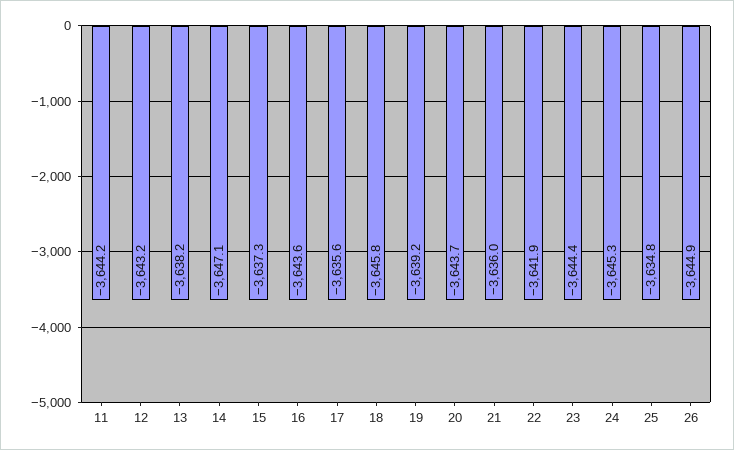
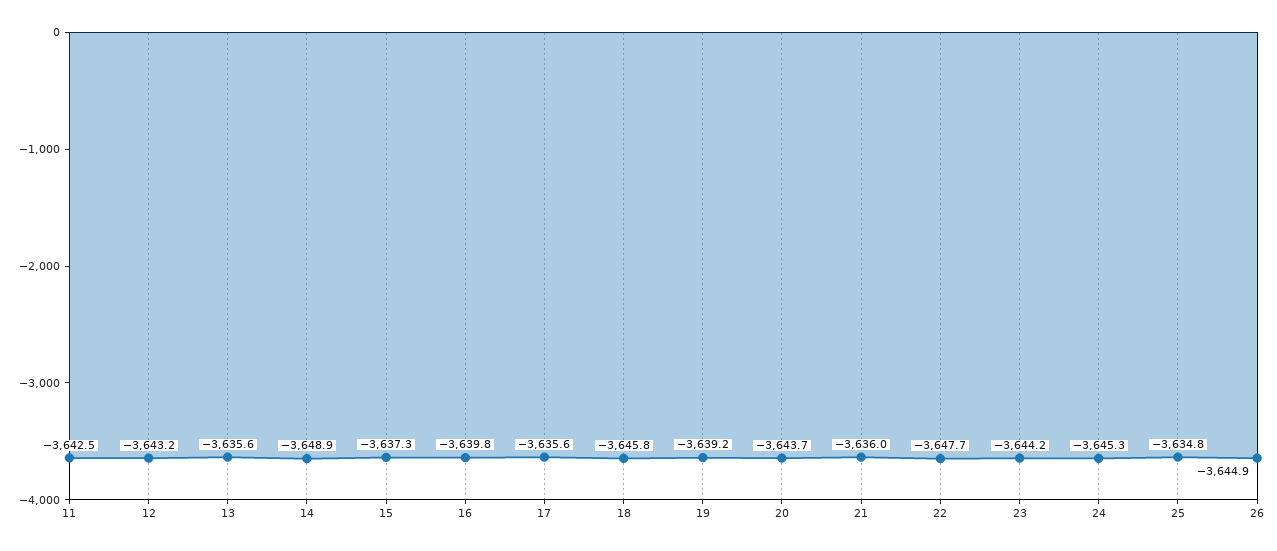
  {
-   "11": -3644.2,
+   "11": -3642.5,
    "12": -3643.2,
-   "13": -3638.2,
+   "13": -3635.6,
-   "14": -3647.1,
+   "14": -3648.9,
    "15": -3637.3,
-   "16": -3643.6,
+   "16": -3639.8,
    "17": -3635.6,
    "18": -3645.8,
    "19": -3639.2,
    "20": -3643.7,
    "21": -3636,
-   "22": -3641.9,
+   "22": -3647.7,
-   "23": -3644.4,
+   "23": -3644.2,
    "24": -3645.3,
    "25": -3634.8,
    "26": -3644.9
  }

